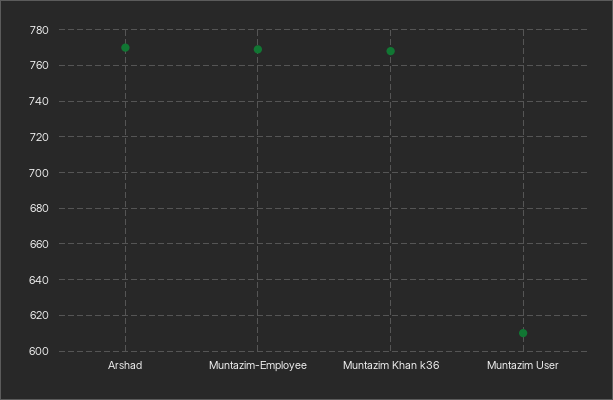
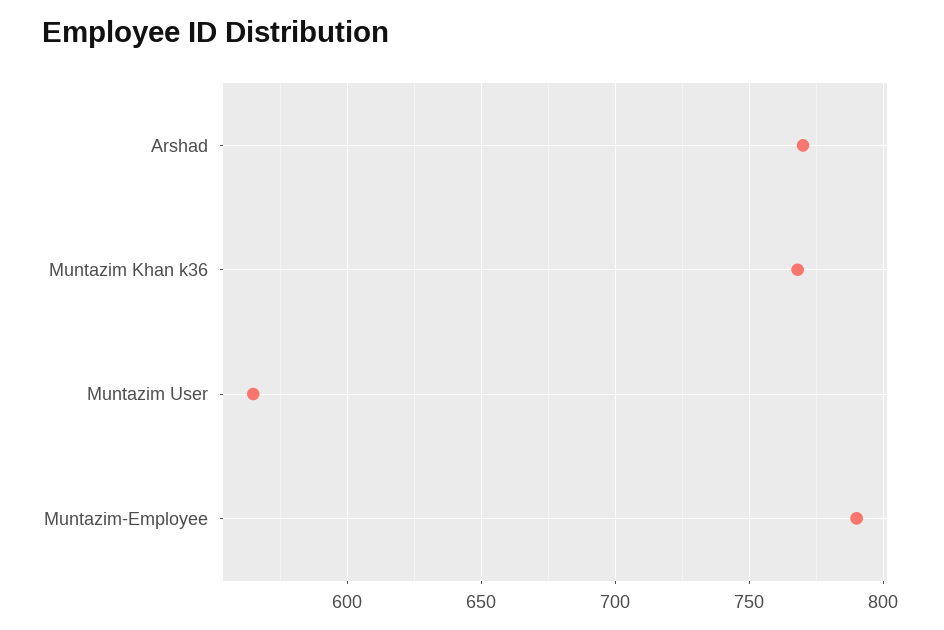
  {
    "Arshad": 770,
-   "Muntazim-Employee": 770,
+   "Muntazim-Employee": 790,
    "Muntazim Khan k36": 770,
-   "Muntazim User": 610
+   "Muntazim User": 565
  }

